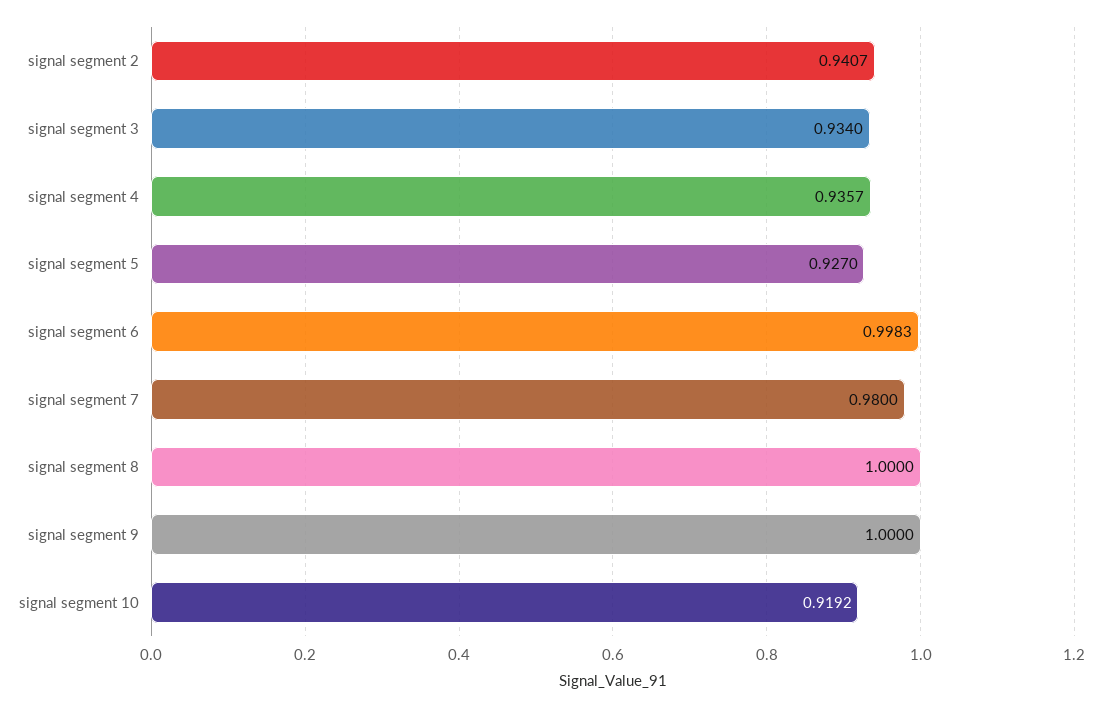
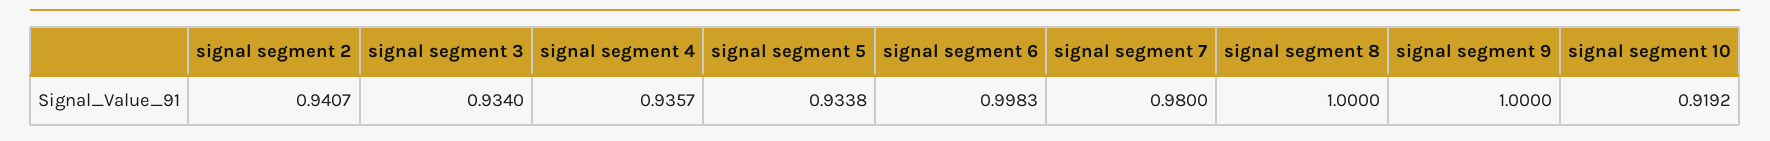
  {
    "signal segment 2": 0.9407,
    "signal segment 3": 0.934,
    "signal segment 4": 0.9357,
-   "signal segment 5": 0.927,
+   "signal segment 5": 0.9338,
    "signal segment 6": 0.9983,
    "signal segment 7": 0.98,
    "signal segment 8": 1,
    "signal segment 9": 1,
    "signal segment 10": 0.9192
  }

